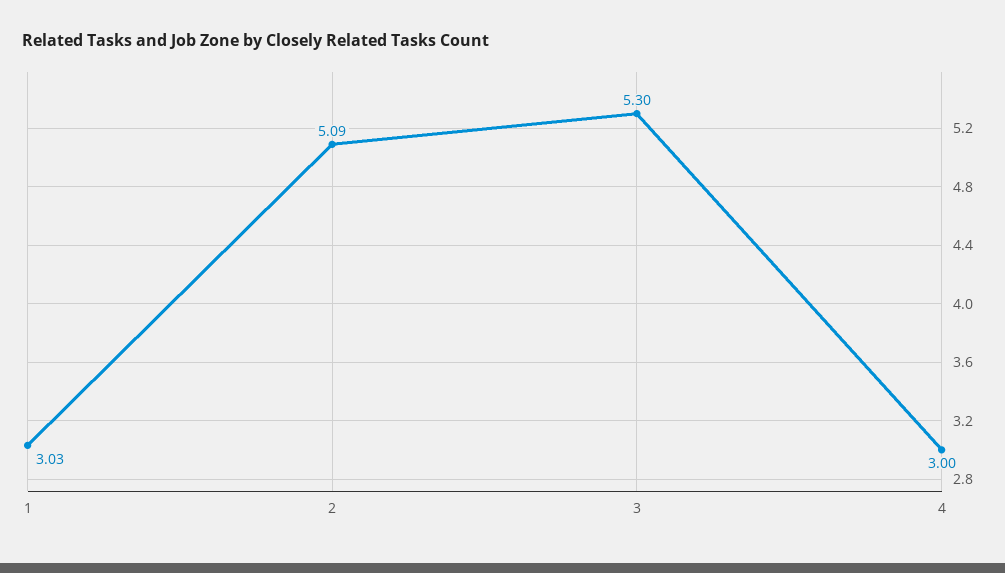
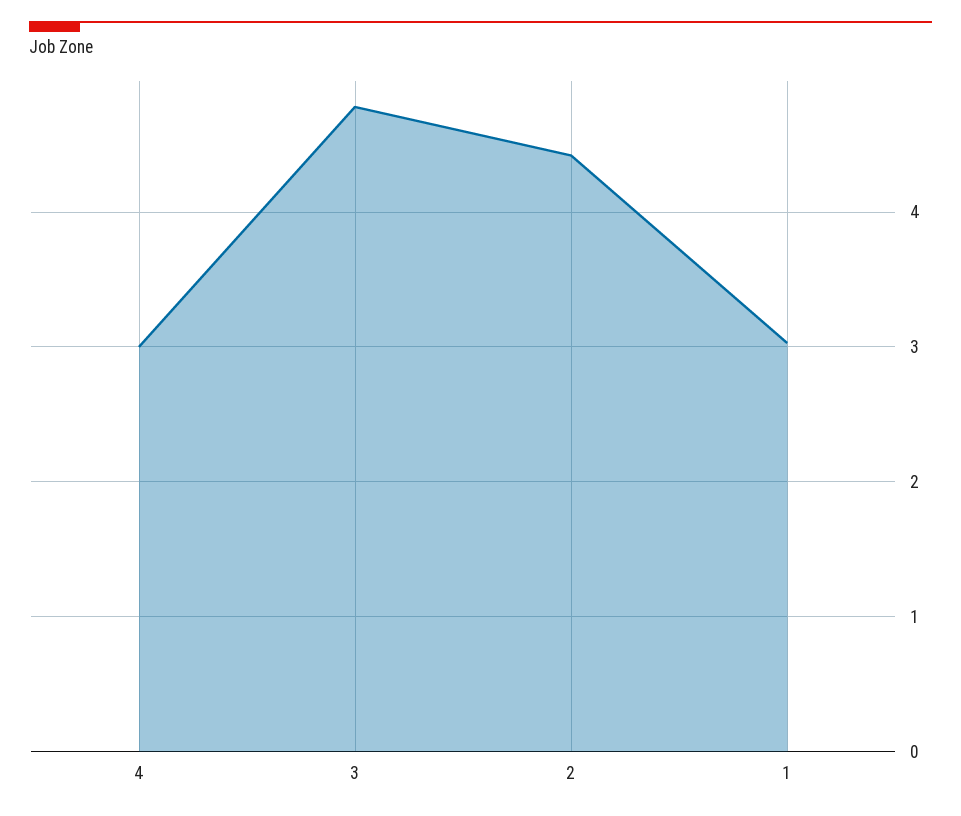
  {
    "1": 3.03,
-   "2": 5.09,
+   "2": 4.4,
-   "3": 5.3,
+   "3": 4.8,
    "4": 3
  }

